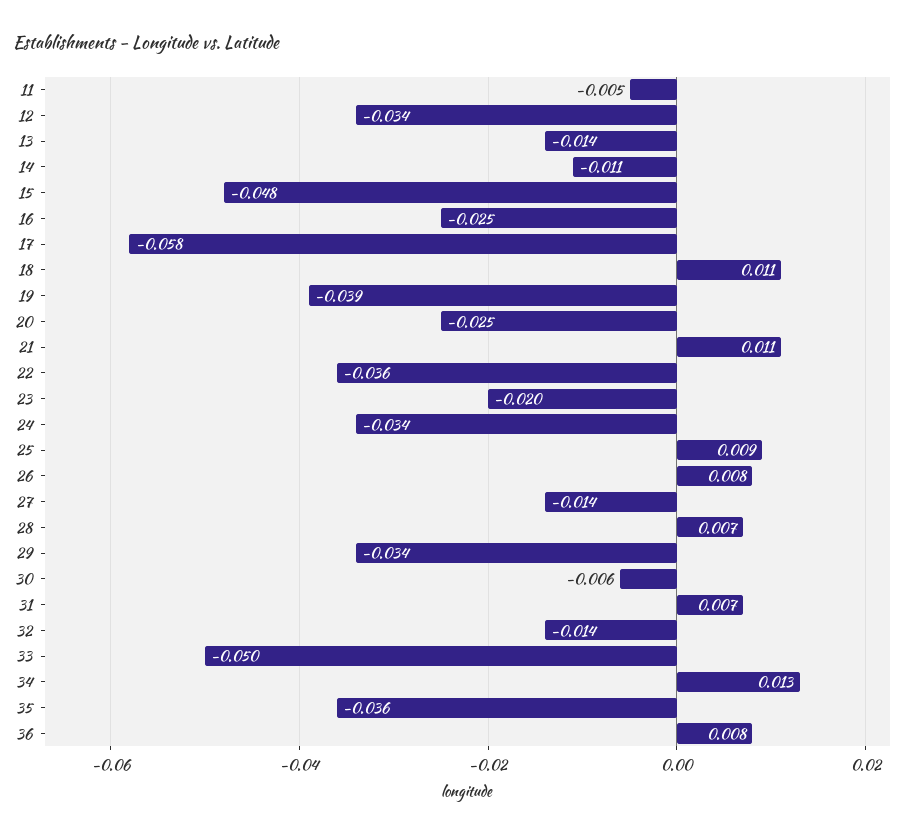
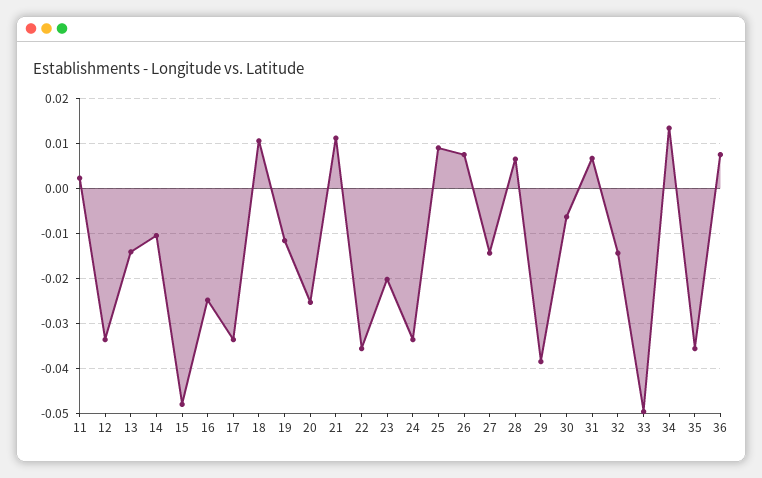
  {
-   "11": -0.005,
+   "11": 0.002,
    "12": -0.034,
    "13": -0.014,
    "14": -0.011,
    "15": -0.048,
    "16": -0.025,
-   "17": -0.058,
+   "17": -0.034,
    "18": 0.011,
-   "19": -0.039,
+   "19": -0.012,
    "20": -0.025,
    "21": 0.011,
    "22": -0.036,
    "23": -0.02,
    "24": -0.034,
    "25": 0.009,
    "26": 0.008,
    "27": -0.014,
    "28": 0.007,
-   "29": -0.034,
+   "29": -0.038,
    "30": -0.006,
    "31": 0.007,
    "32": -0.014,
    "33": -0.05,
    "34": 0.013,
    "35": -0.036,
    "36": 0.008
  }

